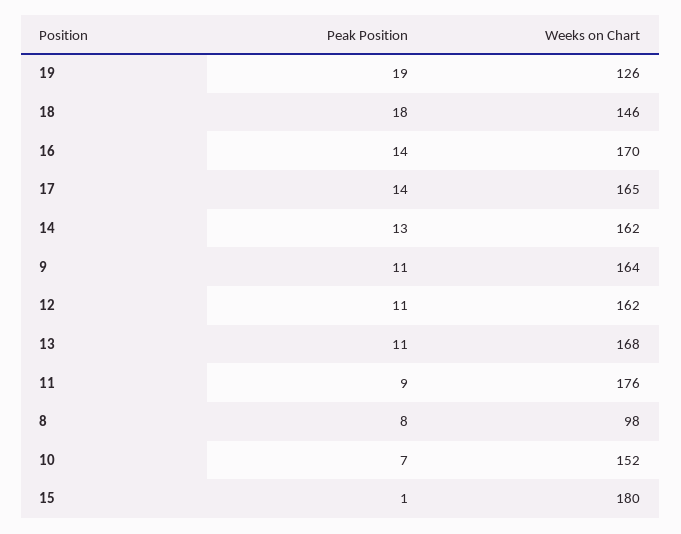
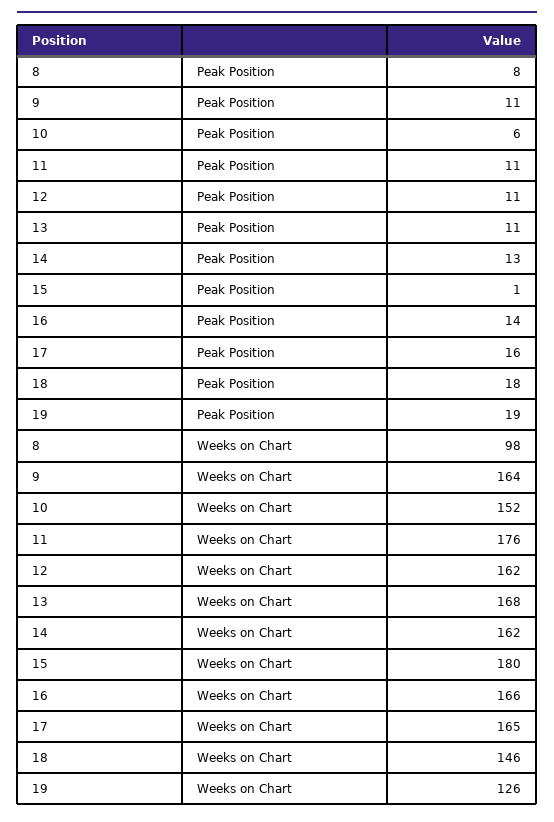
  {
    "Peak Position": {
      "19": 19,
      "18": 18,
      "16": 14,
-     "17": 14,
+     "17": 16,
      "14": 13,
      "9": 11,
      "12": 11,
      "13": 11,
-     "11": 9,
+     "11": 11,
      "8": 8,
-     "10": 7,
+     "10": 6,
      "15": 1
    },
    "Weeks on Chart": {
      "19": 126,
      "18": 146,
-     "16": 170,
+     "16": 166,
      "17": 165,
      "14": 162,
      "9": 164,
      "12": 162,
      "13": 168,
      "11": 176,
      "8": 98,
      "10": 152,
      "15": 180
    }
  }

